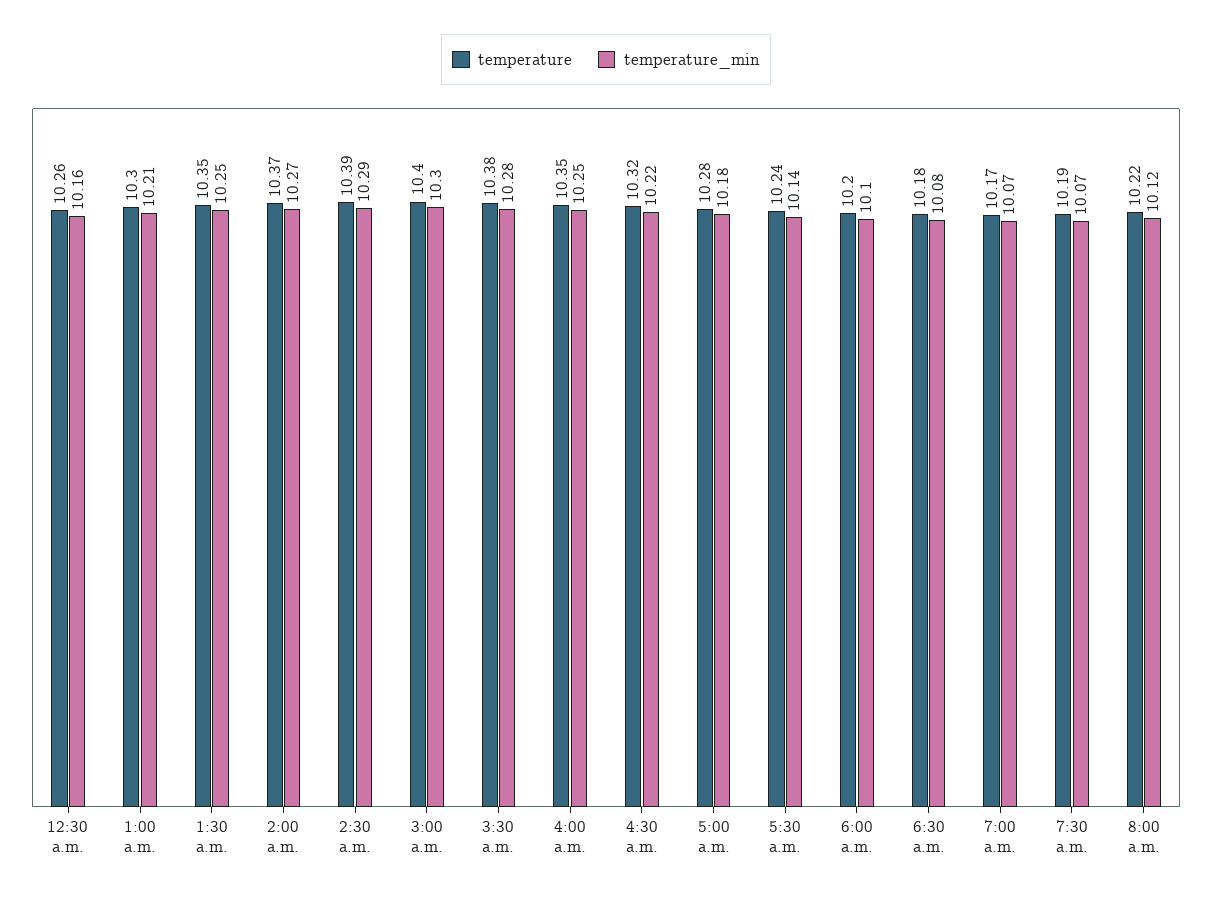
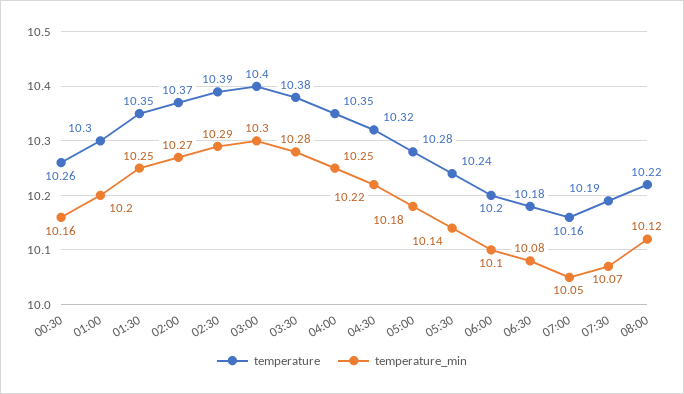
  {
    "temperature": {
      "12:30 a.m.": 10.26,
      "1:00 a.m.": 10.3,
      "1:30 a.m.": 10.35,
      "2:00 a.m.": 10.37,
      "2:30 a.m.": 10.39,
      "3:00 a.m.": 10.4,
      "3:30 a.m.": 10.38,
      "4:00 a.m.": 10.35,
      "4:30 a.m.": 10.32,
      "5:00 a.m.": 10.28,
      "5:30 a.m.": 10.24,
      "6:00 a.m.": 10.2,
      "6:30 a.m.": 10.18,
-     "7:00 a.m.": 10.17,
+     "7:00 a.m.": 10.16,
      "7:30 a.m.": 10.19,
      "8:00 a.m.": 10.22
    },
    "temperature_min": {
      "12:30 a.m.": 10.16,
-     "1:00 a.m.": 10.21,
+     "1:00 a.m.": 10.2,
      "1:30 a.m.": 10.25,
      "2:00 a.m.": 10.27,
      "2:30 a.m.": 10.29,
      "3:00 a.m.": 10.3,
      "3:30 a.m.": 10.28,
      "4:00 a.m.": 10.25,
      "4:30 a.m.": 10.22,
      "5:00 a.m.": 10.18,
      "5:30 a.m.": 10.14,
      "6:00 a.m.": 10.1,
      "6:30 a.m.": 10.08,
-     "7:00 a.m.": 10.07,
+     "7:00 a.m.": 10.05,
      "7:30 a.m.": 10.07,
      "8:00 a.m.": 10.12
    }
  }

